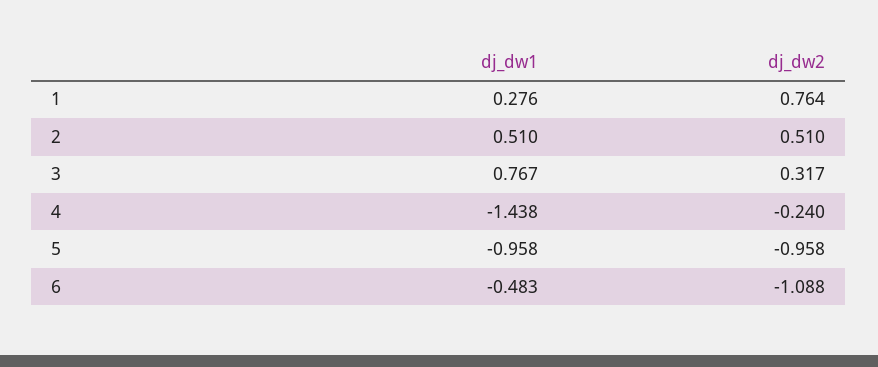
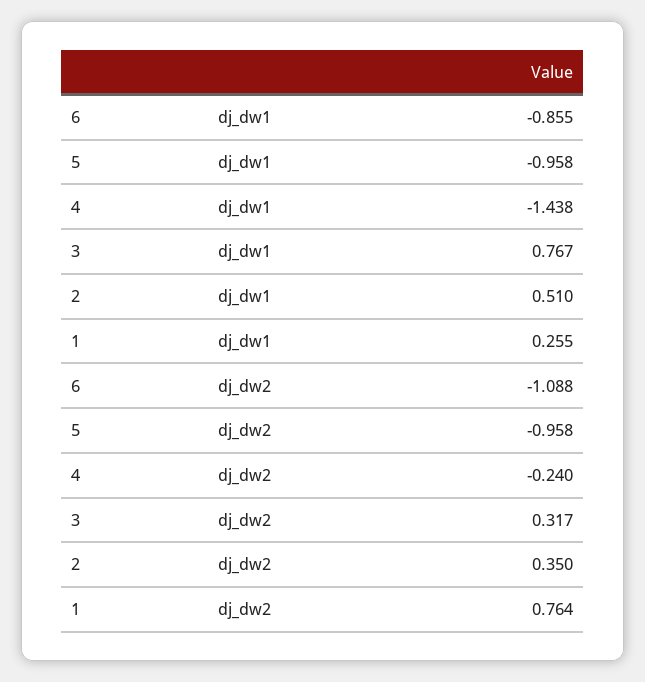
  {
    "dj_dw1": {
-     "1": 0.276,
+     "1": 0.255,
      "2": 0.51,
      "3": 0.767,
      "4": -1.438,
      "5": -0.958,
-     "6": -0.483
+     "6": -0.855
    },
    "dj_dw2": {
      "1": 0.764,
-     "2": 0.51,
+     "2": 0.35,
      "3": 0.317,
      "4": -0.24,
      "5": -0.958,
      "6": -1.088
    }
  }

